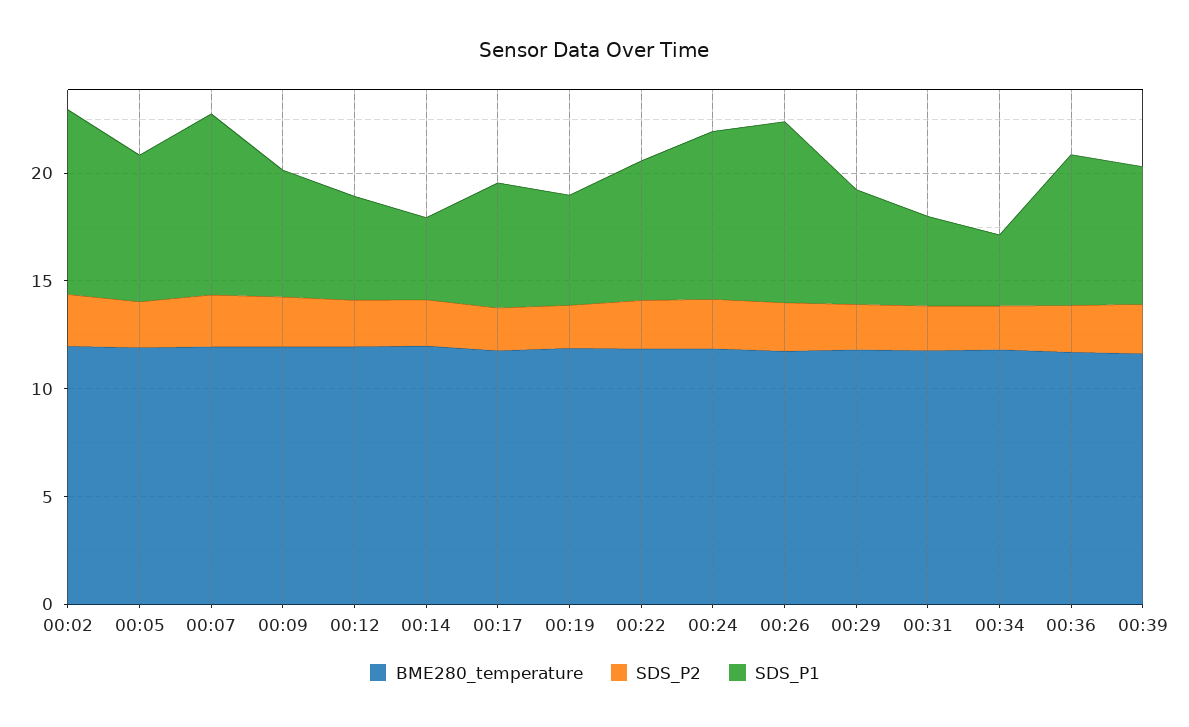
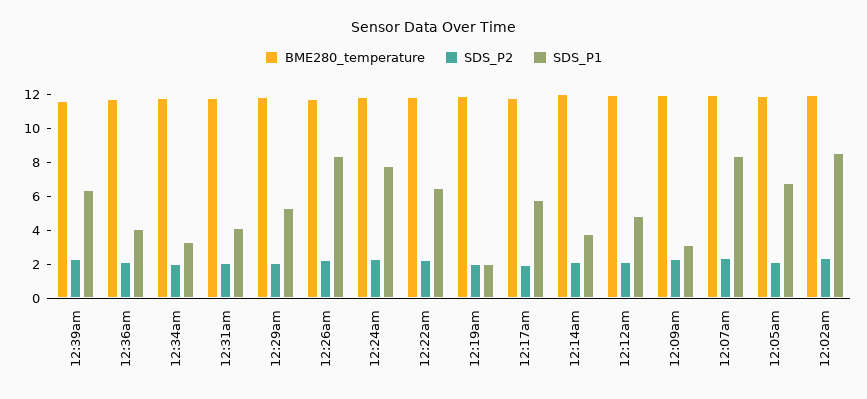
  {
    "BME280_temperature": {
      "00:02": 12,
      "00:05": 12,
      "00:07": 12,
      "00:09": 12,
      "00:12": 12,
      "00:14": 12,
      "00:17": 12,
      "00:19": 12,
      "00:22": 12,
      "00:24": 12,
      "00:26": 12,
      "00:29": 12,
      "00:31": 12,
      "00:34": 12,
      "00:36": 11.5,
      "00:39": 11.5
    },
    "SDS_P2": {
      "00:02": 2.5,
      "00:05": 2,
      "00:07": 2.5,
      "00:09": 2.5,
      "00:12": 2,
      "00:14": 2,
      "00:17": 2,
      "00:19": 2,
      "00:22": 2.5,
      "00:24": 2.5,
      "00:26": 2.5,
      "00:29": 2,
      "00:31": 2,
      "00:34": 2,
      "00:36": 2,
      "00:39": 2.5
    },
    "SDS_P1": {
      "00:02": 8.5,
      "00:05": 7,
      "00:07": 8.5,
-     "00:09": 6,
+     "00:09": 3,
      "00:12": 5,
      "00:14": 4,
      "00:17": 6,
-     "00:19": 5,
+     "00:19": 2,
      "00:22": 6.5,
      "00:24": 8,
      "00:26": 8.5,
      "00:29": 5.5,
      "00:31": 4,
      "00:34": 3.5,
-     "00:36": 7,
+     "00:36": 4,
      "00:39": 6.5
    }
  }

